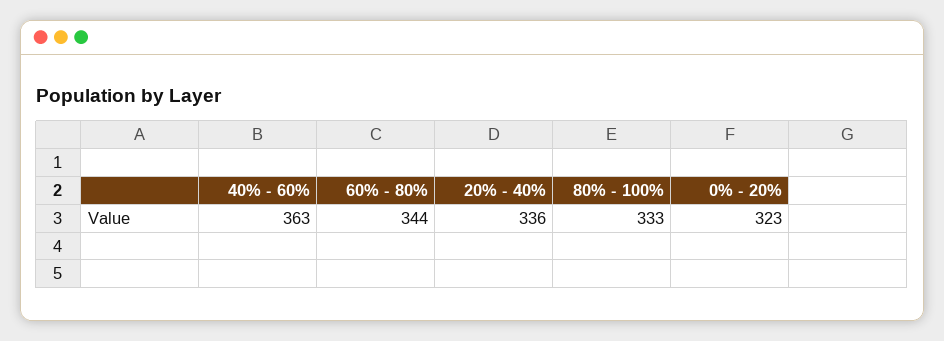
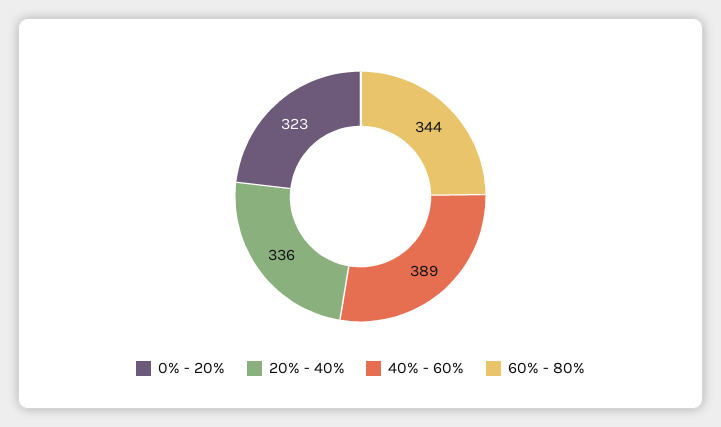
  {
-   "40% - 60%": 363,
+   "40% - 60%": 389,
    "60% - 80%": 344,
    "20% - 40%": 336,
-   "80% - 100%": 333,
    "0% - 20%": 323
  }

